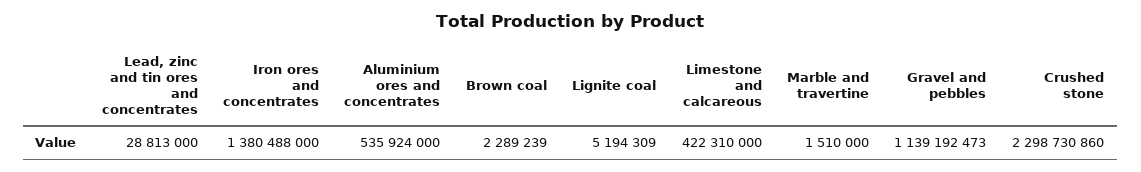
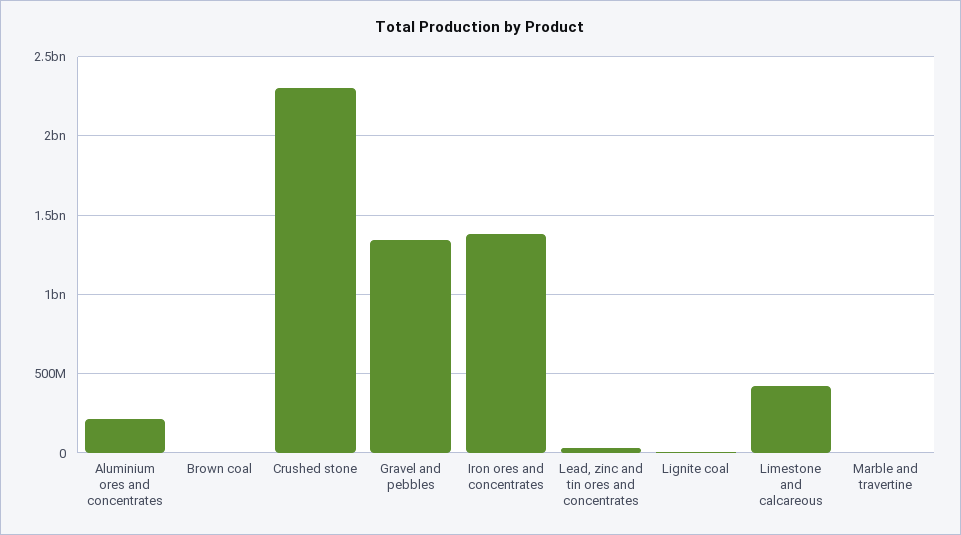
  {
    "Lead, zinc and tin ores and concentrates": 28813000,
    "Iron ores and concentrates": 1380488000,
-   "Aluminium ores and concentrates": 535924000,
+   "Aluminium ores and concentrates": 200000000,
    "Brown coal": 2289239,
    "Lignite coal": 5194309,
    "Limestone and calcareous": 422310000,
    "Marble and travertine": 1510000,
-   "Gravel and pebbles": 1139192473,
+   "Gravel and pebbles": 1350000000,
    "Crushed stone": 2298730860
  }

